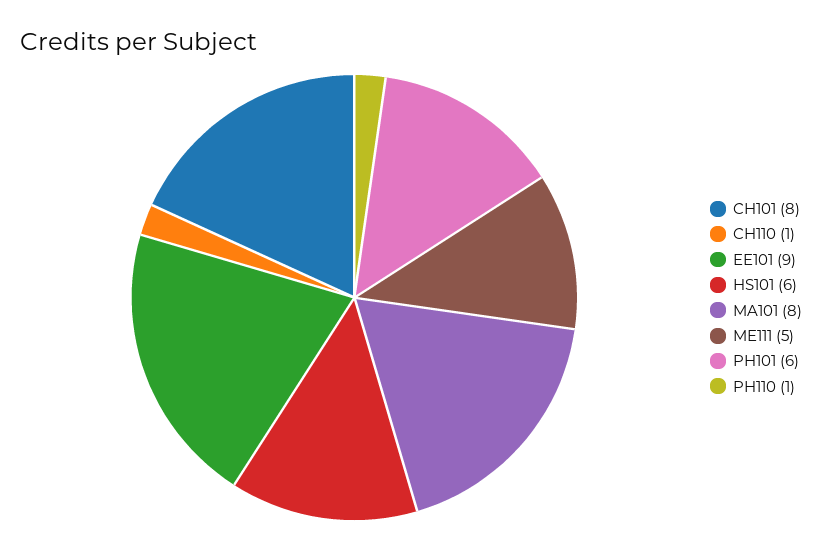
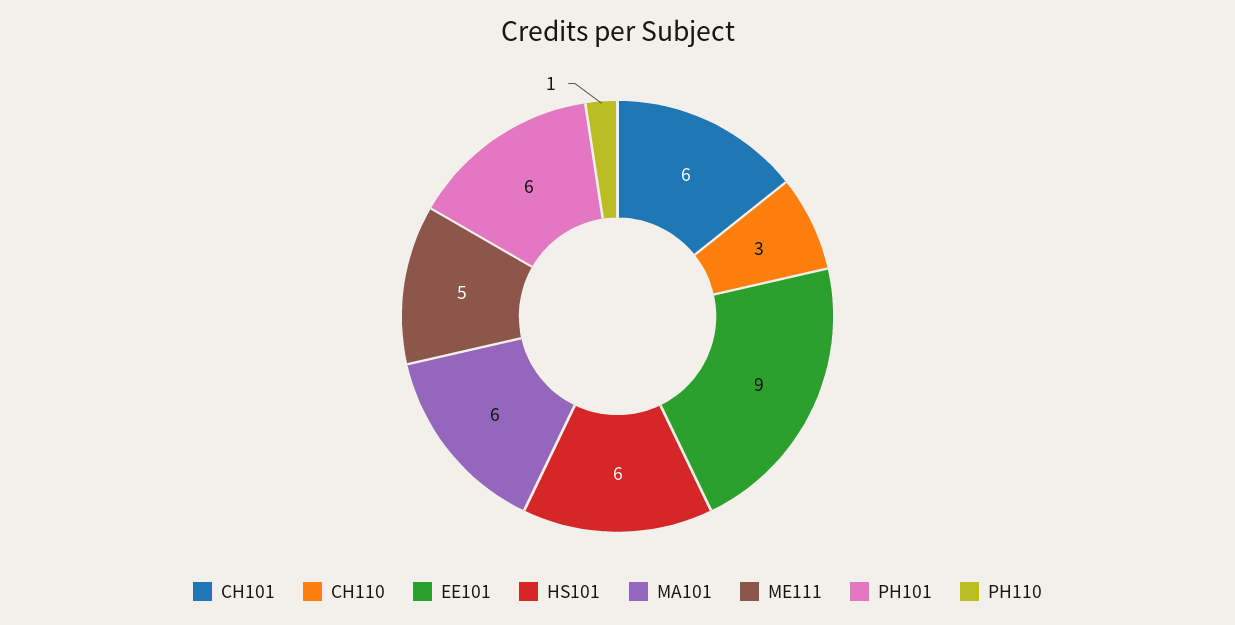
  {
-   "CH101": 8,
+   "CH101": 6,
-   "CH110": 1,
+   "CH110": 3,
    "EE101": 9,
    "HS101": 6,
-   "MA101": 8,
+   "MA101": 6,
    "ME111": 5,
    "PH101": 6,
    "PH110": 1
  }

